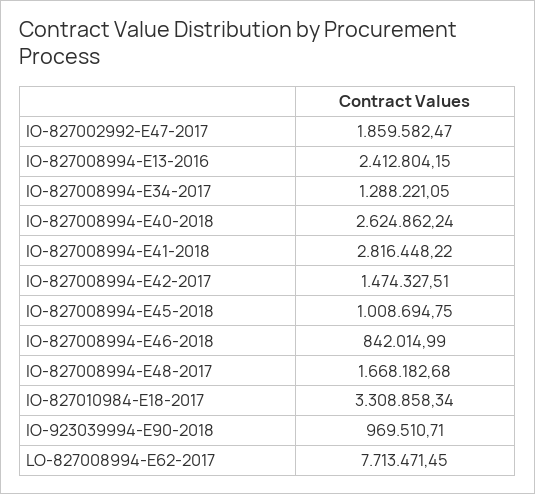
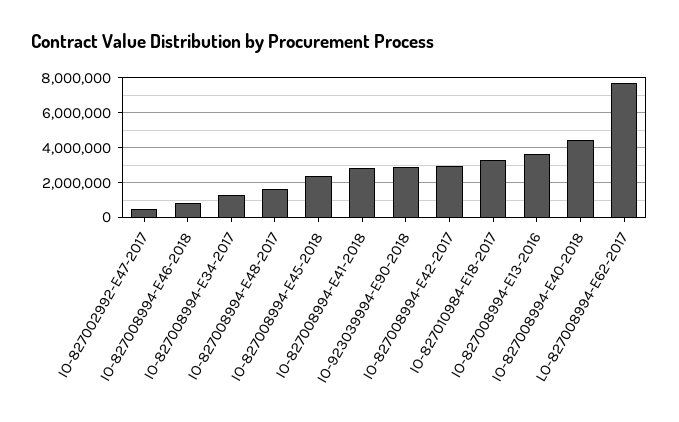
  {
-   "IO-827002992-E47-2017": 1859582.47,
+   "IO-827002992-E47-2017": 500000,
-   "IO-827008994-E13-2016": 2412804.15,
+   "IO-827008994-E13-2016": 3500000,
    "IO-827008994-E34-2017": 1288221.05,
-   "IO-827008994-E40-2018": 2624862.24,
+   "IO-827008994-E40-2018": 4500000,
    "IO-827008994-E41-2018": 2816448.22,
-   "IO-827008994-E42-2017": 1474327.51,
+   "IO-827008994-E42-2017": 3000000,
-   "IO-827008994-E45-2018": 1008694.75,
+   "IO-827008994-E45-2018": 2500000,
    "IO-827008994-E46-2018": 842014.99,
    "IO-827008994-E48-2017": 1668182.68,
    "IO-827010984-E18-2017": 3308858.34,
-   "IO-923039994-E90-2018": 969510.71,
+   "IO-923039994-E90-2018": 3000000,
    "LO-827008994-E62-2017": 7713471.45
  }

